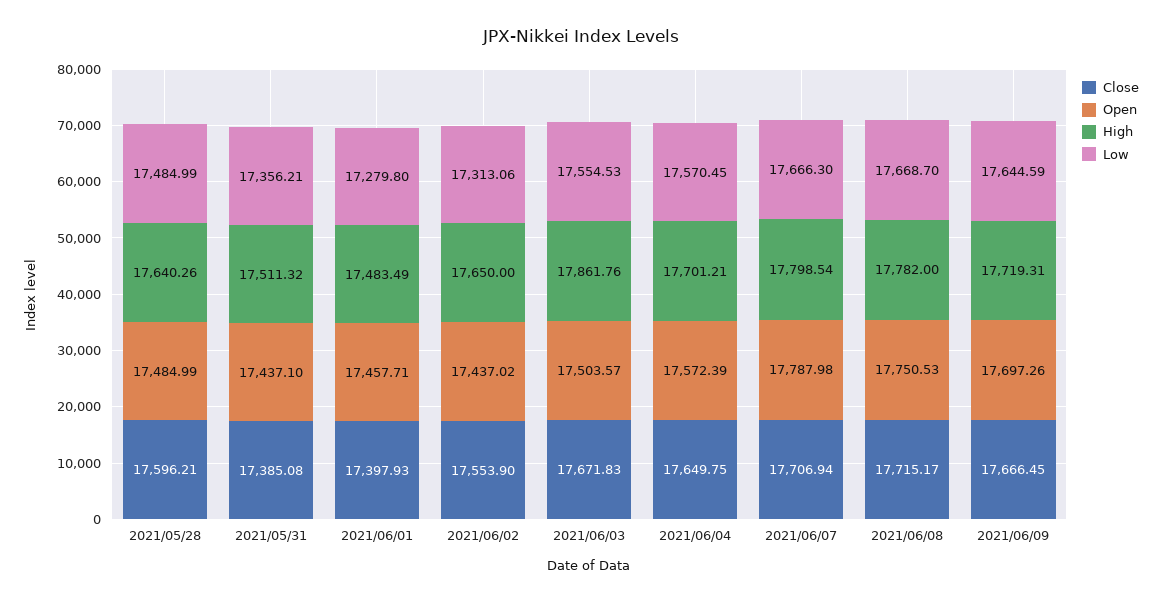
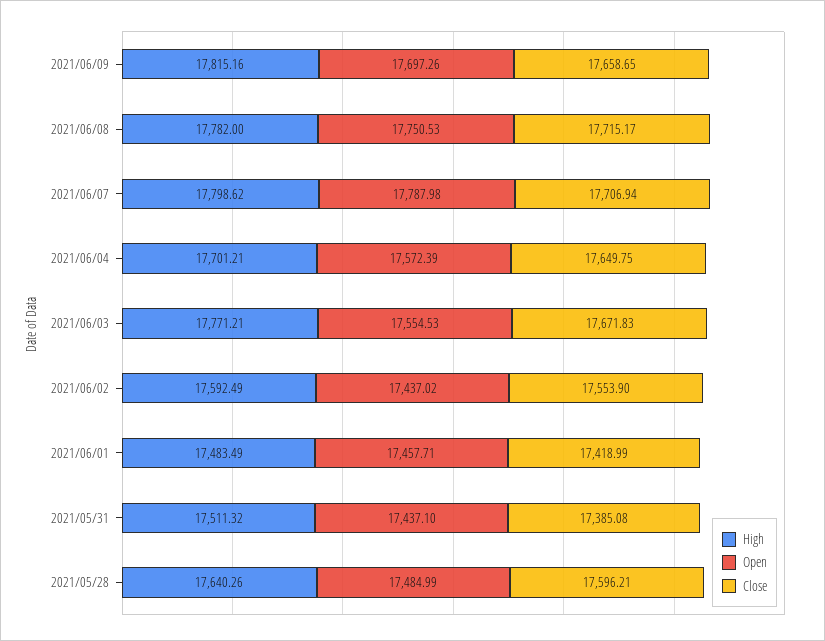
  {
    "Close": {
      "2021/05/28": 17596.21,
      "2021/05/31": 17385.08,
-     "2021/06/01": 17397.93,
+     "2021/06/01": 17418.99,
      "2021/06/02": 17553.9,
      "2021/06/03": 17671.83,
      "2021/06/04": 17649.75,
      "2021/06/07": 17706.94,
      "2021/06/08": 17715.17,
-     "2021/06/09": 17666.45
+     "2021/06/09": 17658.65
    },
    "Open": {
      "2021/05/28": 17484.99,
      "2021/05/31": 17437.1,
      "2021/06/01": 17457.71,
      "2021/06/02": 17437.02,
-     "2021/06/03": 17503.57,
+     "2021/06/03": 17554.53,
      "2021/06/04": 17572.39,
      "2021/06/07": 17787.98,
      "2021/06/08": 17750.53,
      "2021/06/09": 17697.26
    },
    "High": {
      "2021/05/28": 17640.26,
      "2021/05/31": 17511.32,
      "2021/06/01": 17483.49,
-     "2021/06/02": 17650,
+     "2021/06/02": 17592.49,
-     "2021/06/03": 17861.76,
+     "2021/06/03": 17771.21,
      "2021/06/04": 17701.21,
-     "2021/06/07": 17798.54,
+     "2021/06/07": 17798.62,
      "2021/06/08": 17782,
-     "2021/06/09": 17719.31
+     "2021/06/09": 17815.16
-   },
+   }
-   "Low": {
-     "2021/05/28": 17484.99,
-     "2021/05/31": 17356.21,
-     "2021/06/01": 17279.8,
-     "2021/06/02": 17313.06,
-     "2021/06/03": 17554.53,
-     "2021/06/04": 17570.45,
-     "2021/06/07": 17666.3,
-     "2021/06/08": 17668.7,
-     "2021/06/09": 17644.59
-   }
  }

